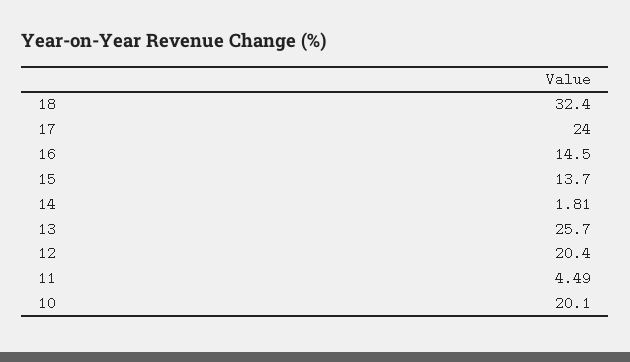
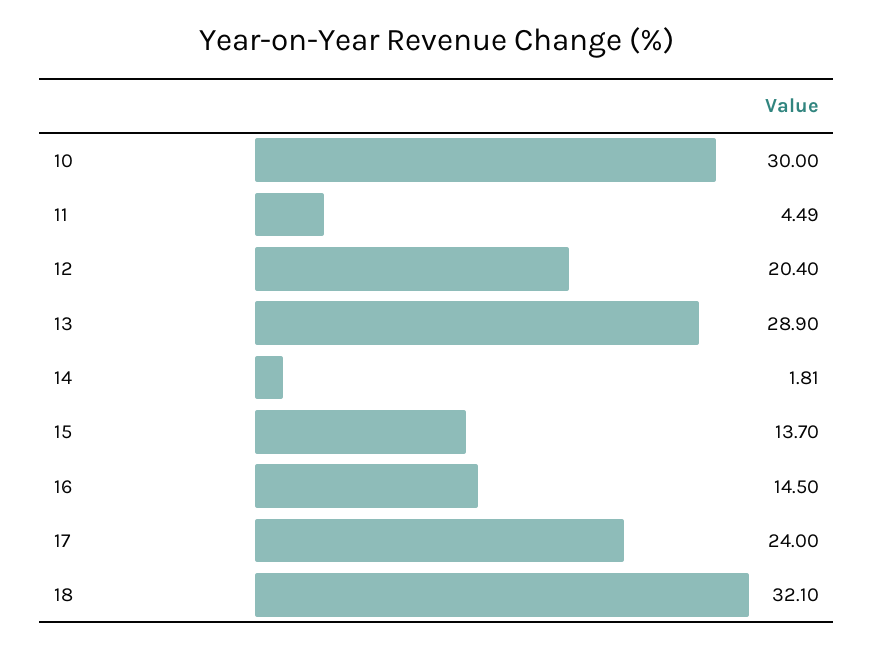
  {
-   "18": 32.4,
+   "18": 32.1,
    "17": 24,
    "16": 14.5,
    "15": 13.7,
    "14": 1.81,
-   "13": 25.7,
+   "13": 28.9,
    "12": 20.4,
    "11": 4.49,
-   "10": 20.1
+   "10": 30
  }

